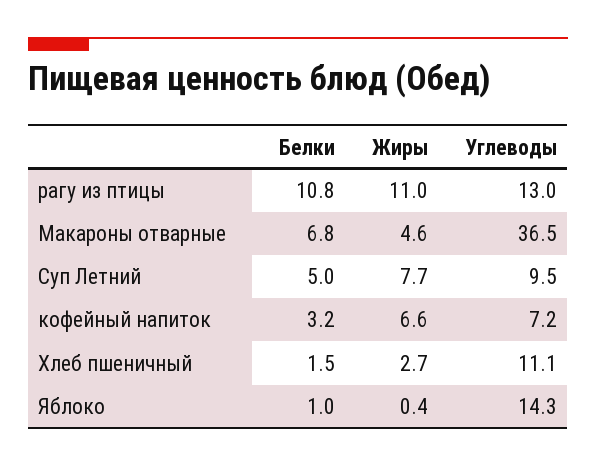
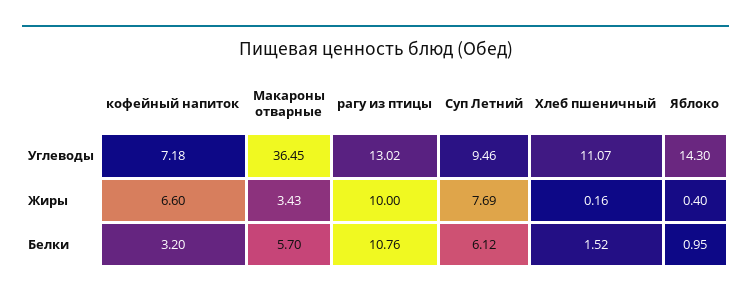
  {
    "Белки": {
      "рагу из птицы": 10.76,
-     "Макароны отварные": 6.8,
+     "Макароны отварные": 5.7,
-     "Суп Летний": 5,
+     "Суп Летний": 6.12,
      "кофейный напиток": 3.2,
      "Хлеб пшеничный": 1.52,
      "Яблоко": 0.95
    },
    "Жиры": {
-     "рагу из птицы": 11,
+     "рагу из птицы": 10,
-     "Макароны отварные": 4.6,
+     "Макароны отварные": 3.43,
      "Суп Летний": 7.69,
      "кофейный напиток": 6.6,
-     "Хлеб пшеничный": 2.7,
+     "Хлеб пшеничный": 0.16,
      "Яблоко": 0.4
    },
    "Углеводы": {
      "рагу из птицы": 13.02,
      "Макароны отварные": 36.45,
      "Суп Летний": 9.46,
      "кофейный напиток": 7.18,
      "Хлеб пшеничный": 11.07,
      "Яблоко": 14.3
    }
  }

